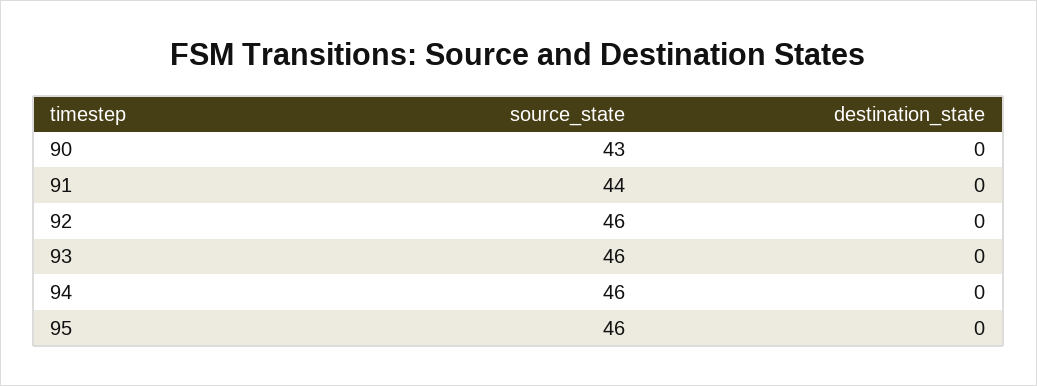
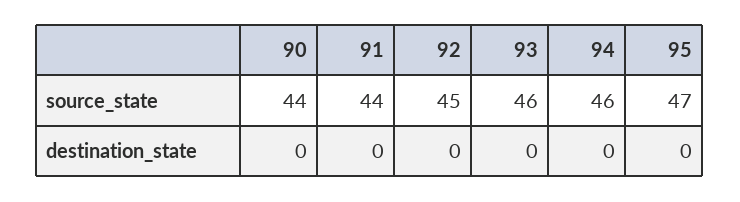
  {
    "source_state": {
-     "90": 43,
+     "90": 44,
      "91": 44,
-     "92": 46,
+     "92": 45,
      "93": 46,
      "94": 46,
-     "95": 46
+     "95": 47
    },
    "destination_state": {
      "90": 0,
      "91": 0,
      "92": 0,
      "93": 0,
      "94": 0,
      "95": 0
    }
  }

